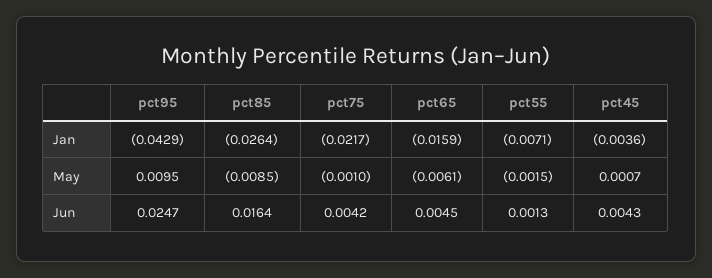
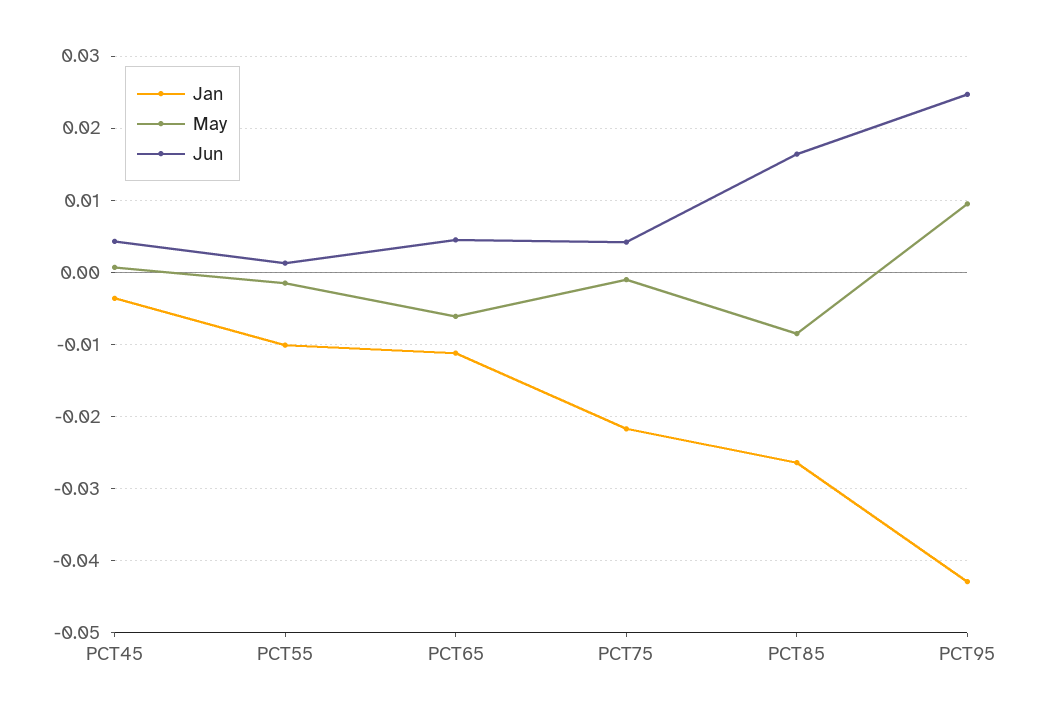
  {
    "Jan": {
      "pct95": -0.0429,
      "pct85": -0.0264,
      "pct75": -0.0217,
-     "pct65": -0.0159,
+     "pct65": -0.011,
-     "pct55": -0.0071,
+     "pct55": -0.01,
      "pct45": -0.0036
    },
    "May": {
      "pct95": 0.0095,
      "pct85": -0.0085,
      "pct75": -0.001,
      "pct65": -0.0061,
      "pct55": -0.0015,
      "pct45": 0.0007
    },
    "Jun": {
      "pct95": 0.0247,
      "pct85": 0.0164,
      "pct75": 0.0042,
      "pct65": 0.0045,
      "pct55": 0.0013,
      "pct45": 0.0043
    }
  }

